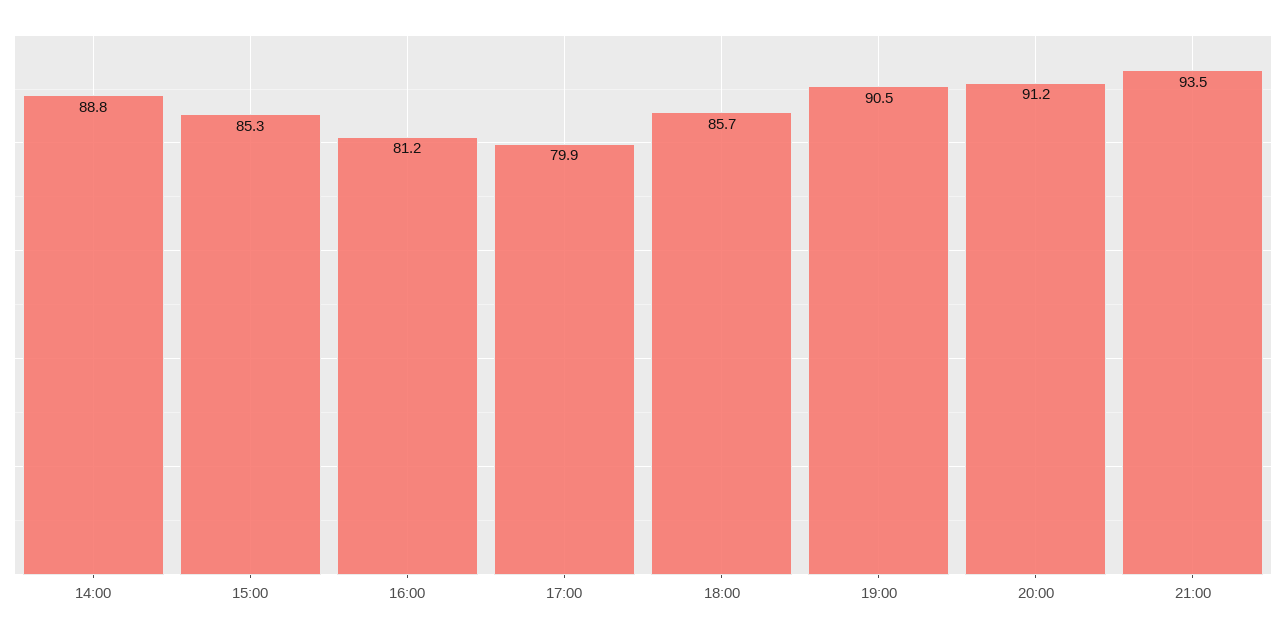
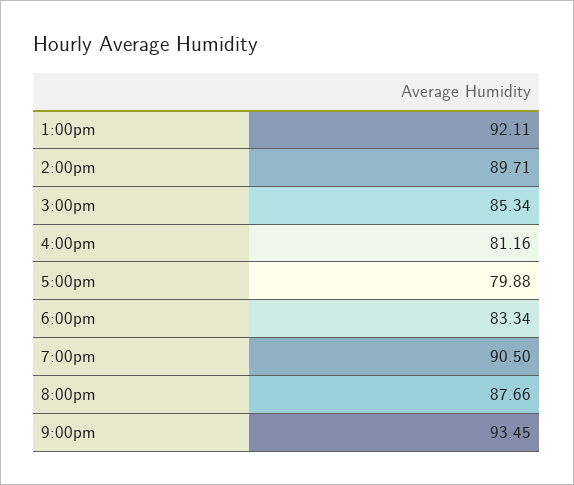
  {
-   "14:00": 88.8,
+   "14:00": 89.71,
    "15:00": 85.34,
    "16:00": 81.16,
    "17:00": 79.88,
-   "18:00": 85.7,
+   "18:00": 83.34,
    "19:00": 90.5,
-   "20:00": 91.2,
+   "20:00": 87.66,
-   "21:00": 93.45
+   "21:00": 93.45,
+   "1:00pm": 92.11
  }

